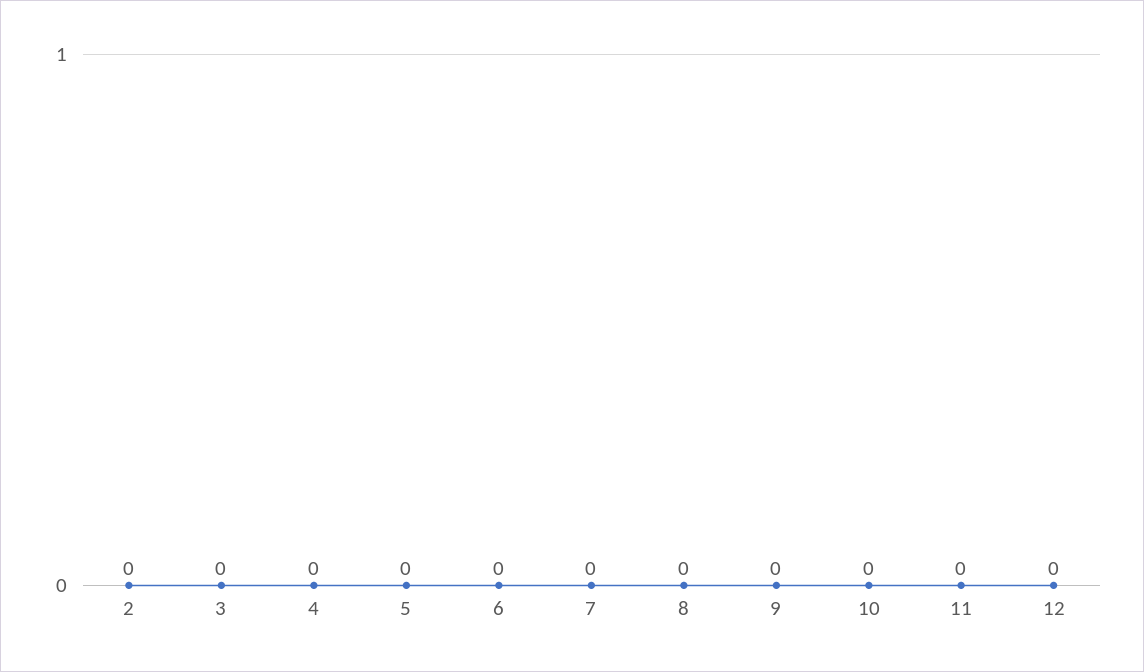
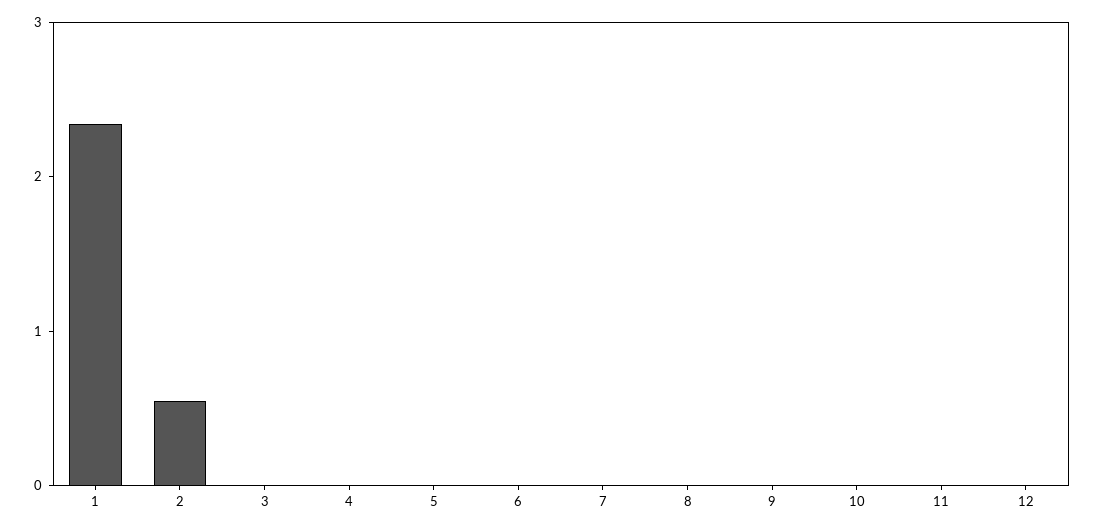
  {
-   "2": 0,
+   "2": 0.6,
    "3": 0,
    "4": 0,
    "5": 0,
    "6": 0,
    "7": 0,
    "8": 0,
    "9": 0,
    "10": 0,
    "11": 0,
-   "12": 0
+   "12": 0,
+   "1": 2.4
  }

